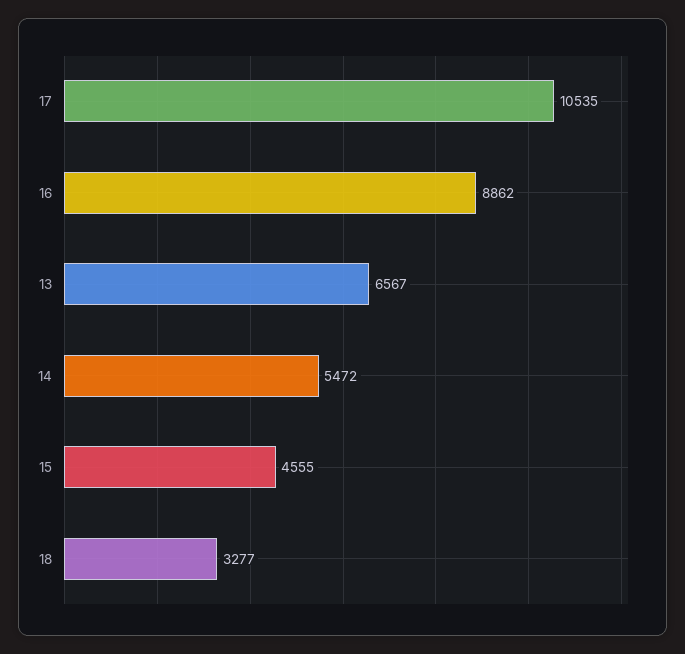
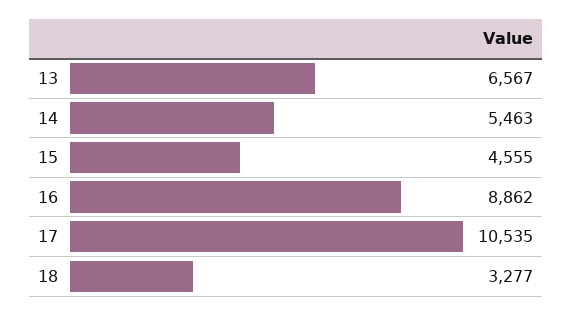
  {
    "17": 10535,
    "16": 8862,
    "13": 6567,
-   "14": 5472,
+   "14": 5463,
    "15": 4555,
    "18": 3277
  }

